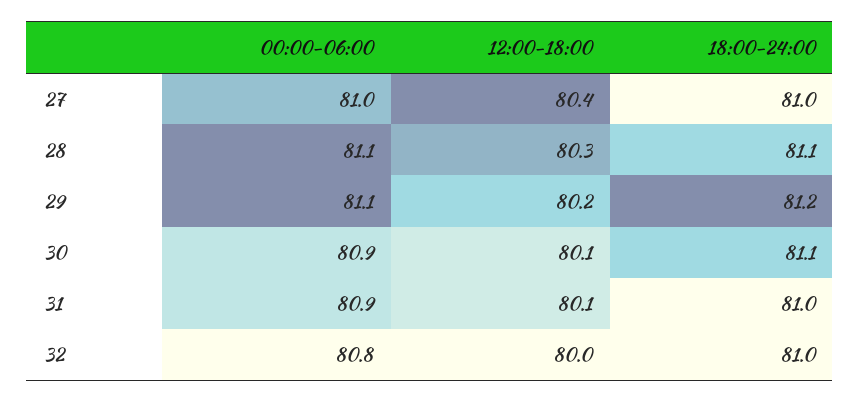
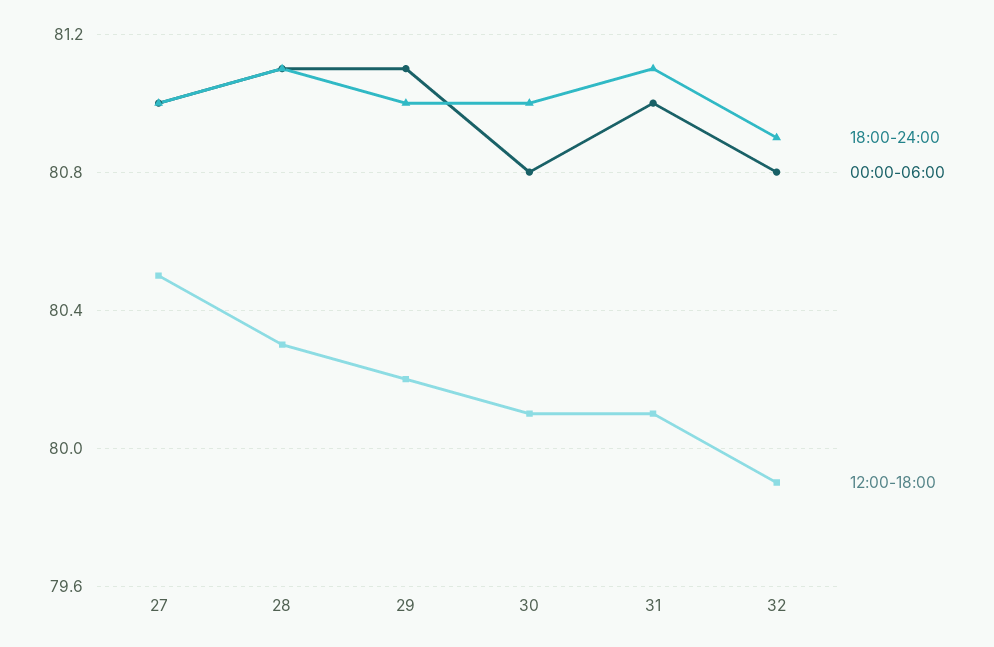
  {
    "00:00-06:00": {
      "27": 81,
      "28": 81.1,
      "29": 81.1,
-     "30": 80.9,
+     "30": 80.8,
-     "31": 80.9,
+     "31": 81,
      "32": 80.8
    },
    "12:00-18:00": {
-     "27": 80.4,
+     "27": 80.5,
      "28": 80.3,
      "29": 80.2,
      "30": 80.1,
      "31": 80.1,
-     "32": 80
+     "32": 79.9
    },
    "18:00-24:00": {
      "27": 81,
      "28": 81.1,
-     "29": 81.2,
+     "29": 81,
-     "30": 81.1,
+     "30": 81,
-     "31": 81,
+     "31": 81.1,
-     "32": 81
+     "32": 80.9
    }
  }

